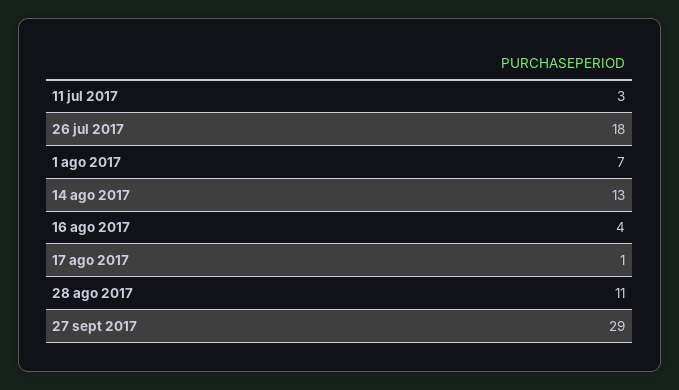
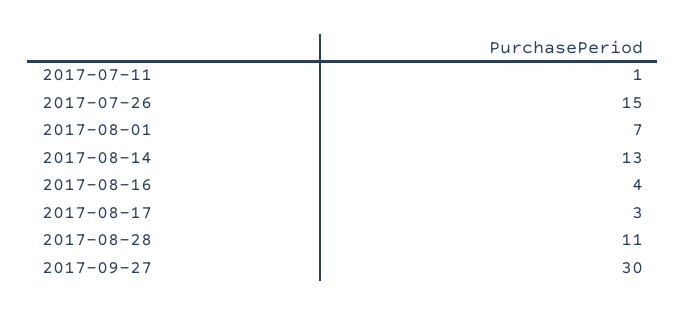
  {
-   "11 jul 2017": 3,
+   "11 jul 2017": 1,
-   "26 jul 2017": 18,
+   "26 jul 2017": 15,
    "1 ago 2017": 7,
    "14 ago 2017": 13,
    "16 ago 2017": 4,
-   "17 ago 2017": 1,
+   "17 ago 2017": 3,
    "28 ago 2017": 11,
-   "27 sept 2017": 29
+   "27 sept 2017": 30
  }

